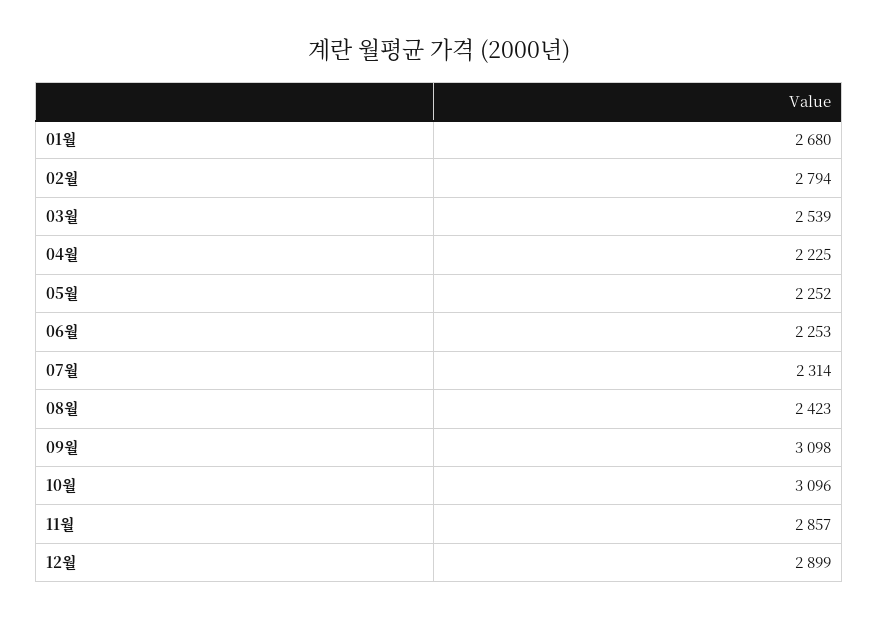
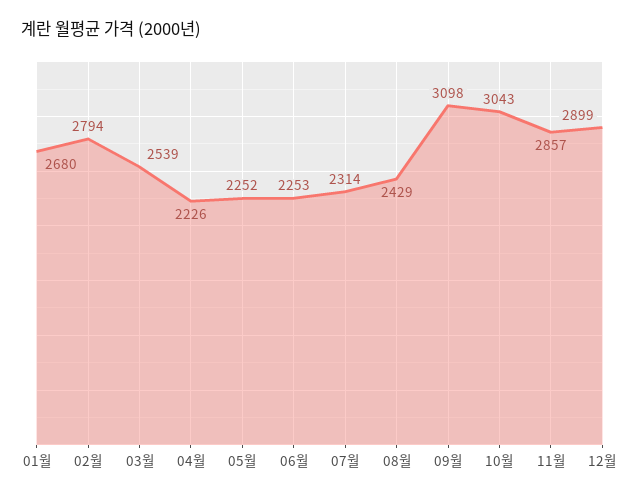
  {
    "01월": 2680,
    "02월": 2794,
    "03월": 2539,
-   "04월": 2225,
+   "04월": 2226,
    "05월": 2252,
    "06월": 2253,
    "07월": 2314,
-   "08월": 2423,
+   "08월": 2429,
    "09월": 3098,
-   "10월": 3096,
+   "10월": 3043,
    "11월": 2857,
    "12월": 2899
  }

